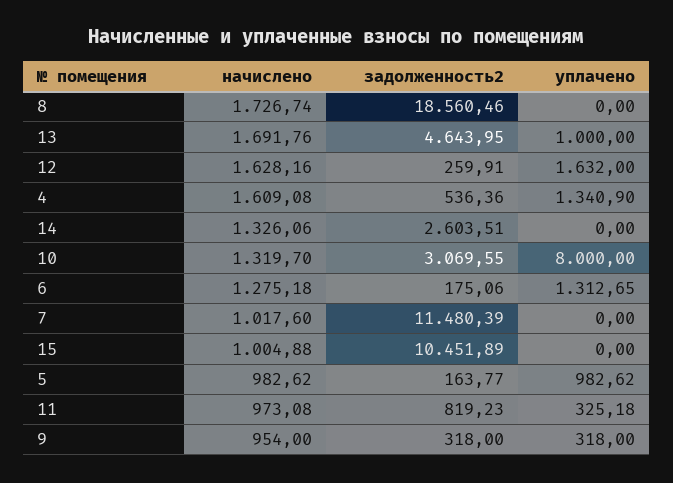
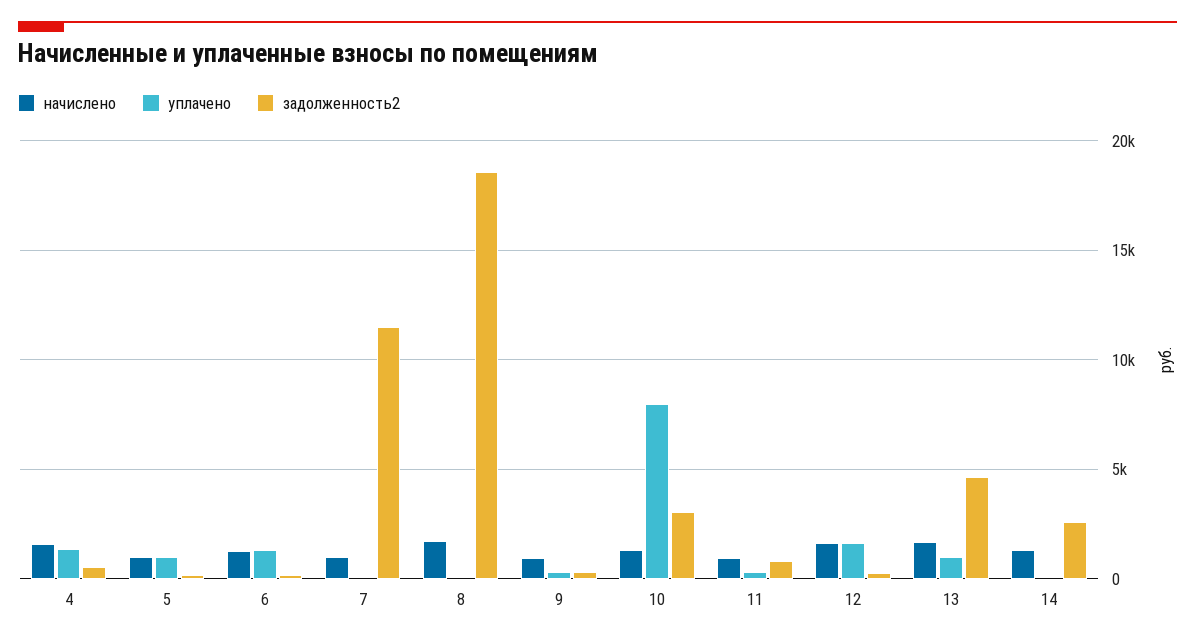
  {
    "начислено": {
      "8": 1726.74,
      "13": 1691.76,
      "12": 1628.16,
      "4": 1609.08,
      "14": 1326.06,
      "10": 1319.7,
      "6": 1275.18,
      "7": 1017.6,
-     "15": 1004.88,
      "5": 982.62,
      "11": 973.08,
      "9": 954
    },
    "задолженность2": {
      "8": 18560.46,
      "13": 4643.95,
      "12": 259.91,
      "4": 536.36,
      "14": 2603.51,
      "10": 3069.55,
      "6": 175.06,
      "7": 11480.39,
-     "15": 10451.89,
      "5": 163.77,
      "11": 819.23,
      "9": 318
    },
    "уплачено": {
      "8": 0,
      "13": 1000,
      "12": 1632,
      "4": 1340.9,
      "14": 0,
      "10": 8000,
      "6": 1312.65,
      "7": 0,
-     "15": 0,
      "5": 982.62,
      "11": 325.18,
      "9": 318
    }
  }

